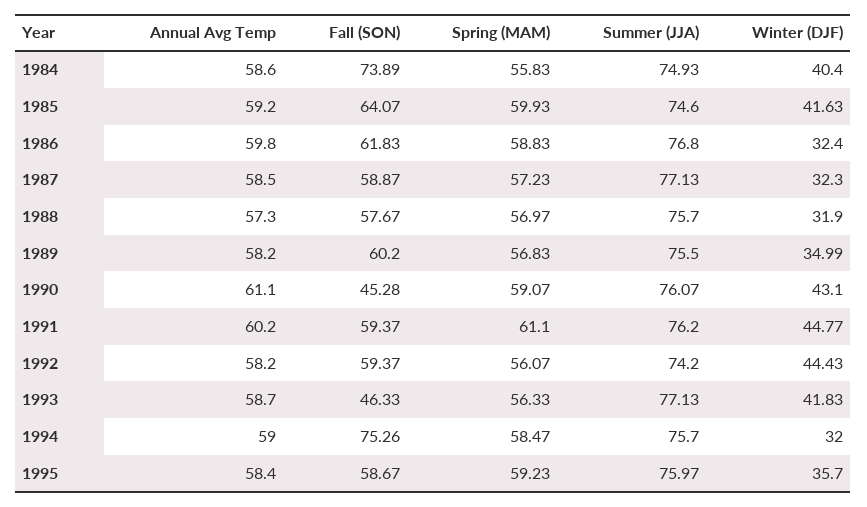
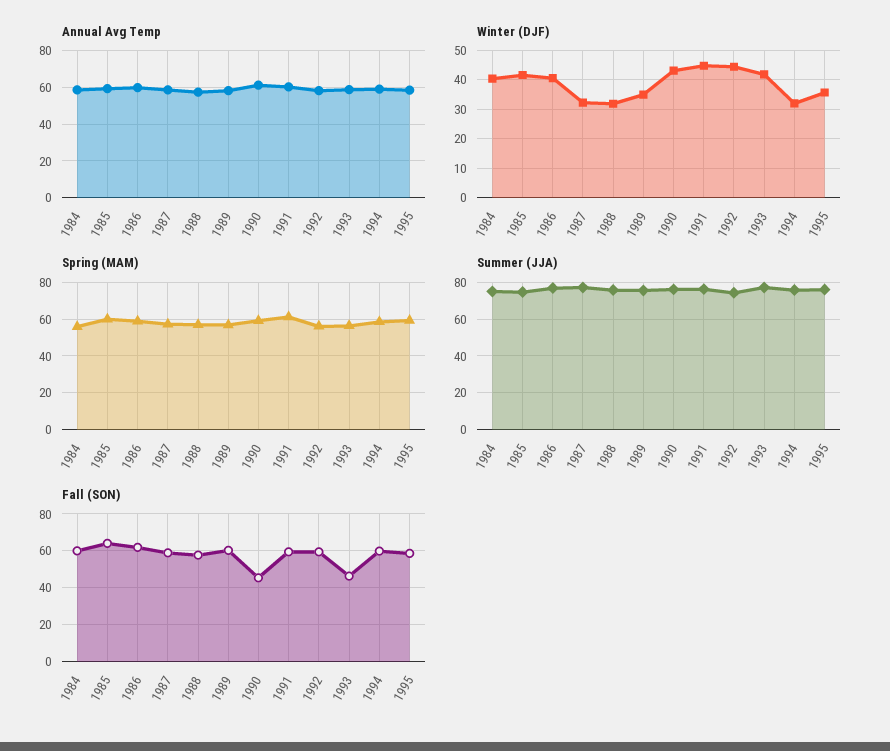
  {
    "Annual Avg Temp": {
      "1984": 58.6,
      "1985": 59.2,
      "1986": 59.8,
      "1987": 58.5,
      "1988": 57.3,
      "1989": 58.2,
      "1990": 61.1,
      "1991": 60.2,
      "1992": 58.2,
      "1993": 58.7,
      "1994": 59,
      "1995": 58.4
    },
    "Fall (SON)": {
-     "1984": 73.89,
+     "1984": 60,
      "1985": 64.07,
      "1986": 61.83,
      "1987": 58.87,
      "1988": 57.67,
      "1989": 60.2,
      "1990": 45.28,
      "1991": 59.37,
      "1992": 59.37,
      "1993": 46.33,
-     "1994": 75.26,
+     "1994": 60,
      "1995": 58.67
    },
    "Spring (MAM)": {
      "1984": 55.83,
      "1985": 59.93,
      "1986": 58.83,
      "1987": 57.23,
      "1988": 56.97,
      "1989": 56.83,
      "1990": 59.07,
      "1991": 61.1,
      "1992": 56.07,
      "1993": 56.33,
      "1994": 58.47,
      "1995": 59.23
    },
    "Summer (JJA)": {
      "1984": 74.93,
      "1985": 74.6,
      "1986": 76.8,
      "1987": 77.13,
      "1988": 75.7,
      "1989": 75.5,
      "1990": 76.07,
      "1991": 76.2,
      "1992": 74.2,
      "1993": 77.13,
      "1994": 75.7,
      "1995": 75.97
    },
    "Winter (DJF)": {
      "1984": 40.4,
      "1985": 41.63,
-     "1986": 32.4,
+     "1986": 40,
      "1987": 32.3,
      "1988": 31.9,
      "1989": 34.99,
      "1990": 43.1,
      "1991": 44.77,
      "1992": 44.43,
      "1993": 41.83,
      "1994": 32,
      "1995": 35.7
    }
  }

